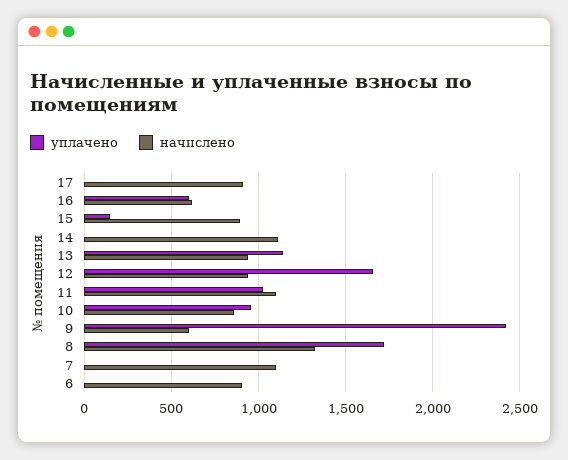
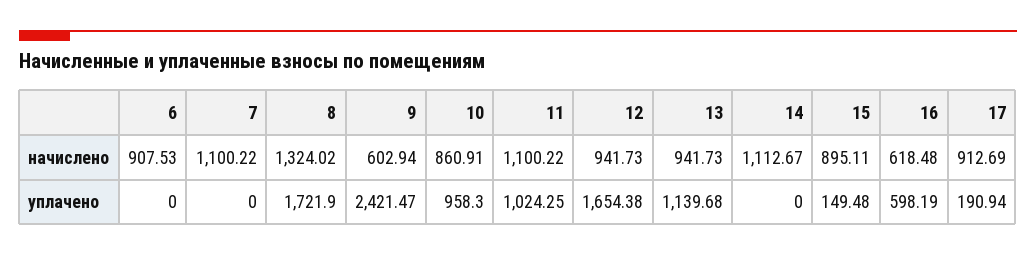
  {
    "уплачено": {
-     "17": 0,
+     "17": 190.94,
      "16": 598.19,
      "15": 149.48,
      "14": 0,
      "13": 1139.68,
      "12": 1654.38,
      "11": 1024.25,
      "10": 958.3,
      "9": 2421.47,
      "8": 1721.9,
      "7": 0,
      "6": 0
    },
    "начислено": {
      "17": 912.69,
      "16": 618.48,
      "15": 895.11,
      "14": 1112.67,
      "13": 941.73,
      "12": 941.73,
      "11": 1100.22,
      "10": 860.91,
      "9": 602.94,
      "8": 1324.02,
      "7": 1100.22,
      "6": 907.53
    }
  }

